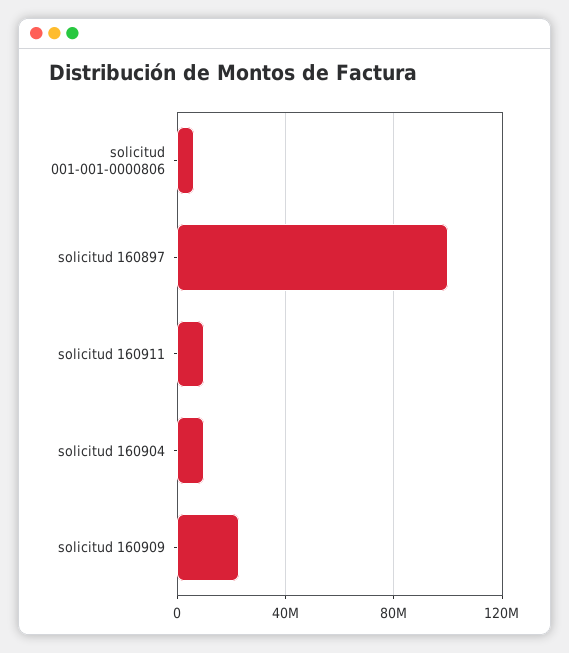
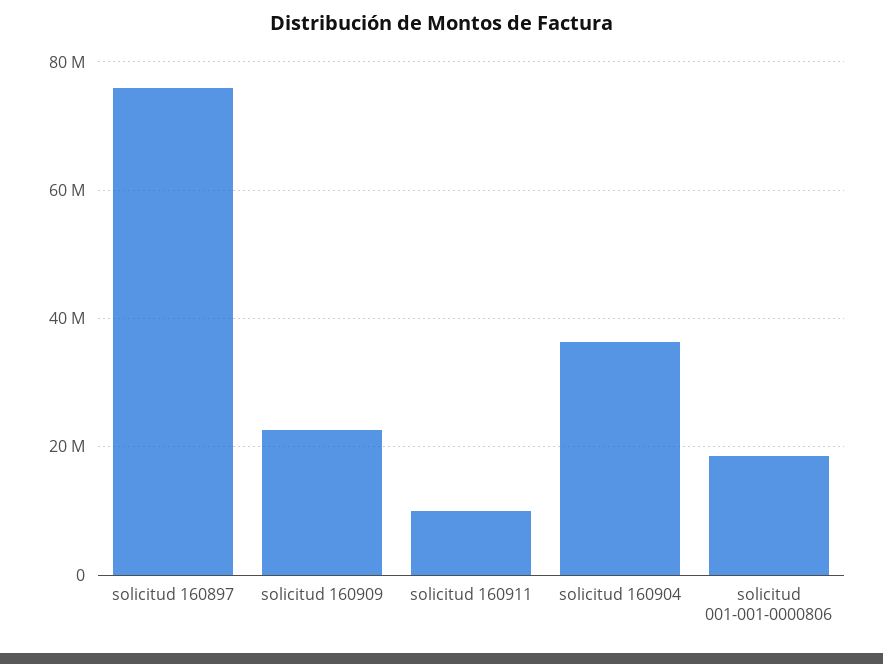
  {
-   "solicitud 001-001-0000806": 5000000,
+   "solicitud 001-001-0000806": 18000000,
-   "solicitud 160897": 100000000,
+   "solicitud 160897": 76000000,
    "solicitud 160911": 10000000,
-   "solicitud 160904": 10000000,
+   "solicitud 160904": 36000000,
    "solicitud 160909": 22000000
  }

